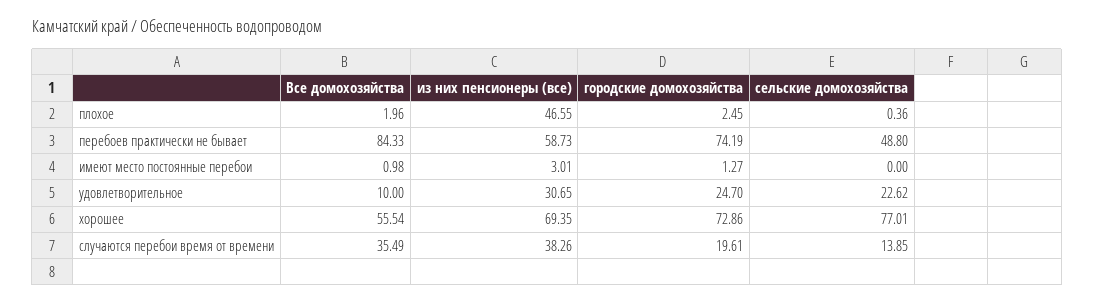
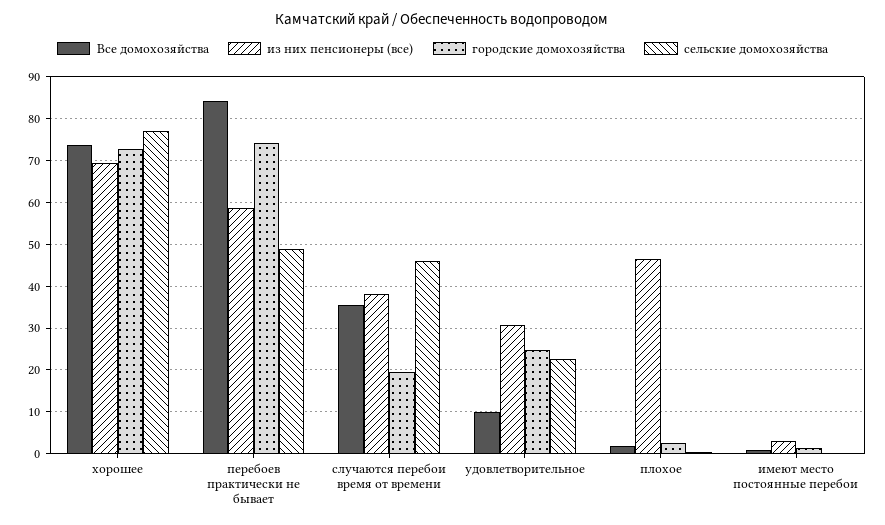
  {
    "Все домохозяйства": {
      "плохое": 1.96,
      "перебоев практически не бывает": 84.33,
      "имеют место постоянные перебои": 0.98,
      "удовлетворительное": 10,
-     "хорошее": 55.54,
+     "хорошее": 74,
      "случаются перебои время от времени": 35.49
    },
    "из них пенсионеры (все)": {
      "плохое": 46.55,
      "перебоев практически не бывает": 58.73,
      "имеют место постоянные перебои": 3.01,
      "удовлетворительное": 30.65,
      "хорошее": 69.35,
      "случаются перебои время от времени": 38.26
    },
    "городские домохозяйства": {
      "плохое": 2.45,
      "перебоев практически не бывает": 74.19,
      "имеют место постоянные перебои": 1.27,
      "удовлетворительное": 24.7,
      "хорошее": 72.86,
      "случаются перебои время от времени": 19.61
    },
    "сельские домохозяйства": {
      "плохое": 0.36,
      "перебоев практически не бывает": 48.8,
      "имеют место постоянные перебои": 0,
      "удовлетворительное": 22.62,
      "хорошее": 77.01,
-     "случаются перебои время от времени": 13.85
+     "случаются перебои время от времени": 46
    }
  }

